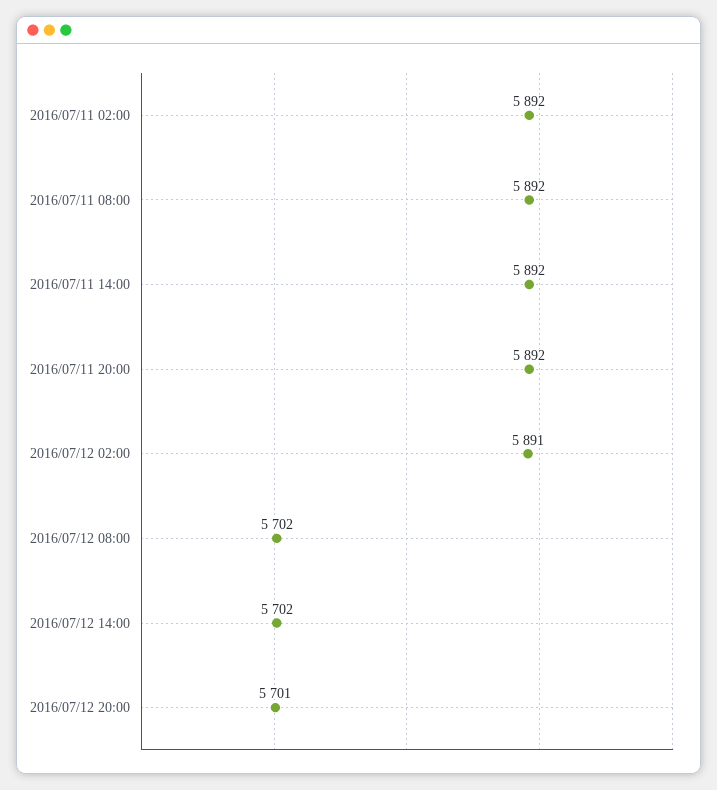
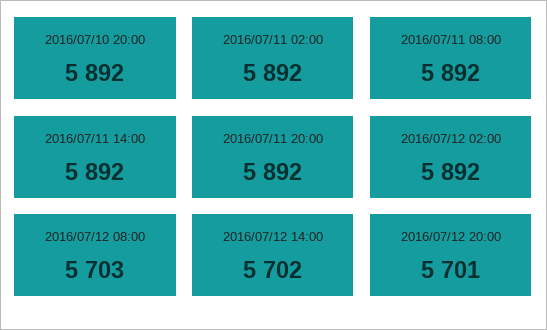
  {
    "2016/07/11 02:00": 5892,
    "2016/07/11 08:00": 5892,
    "2016/07/11 14:00": 5892,
    "2016/07/11 20:00": 5892,
-   "2016/07/12 02:00": 5891,
+   "2016/07/12 02:00": 5892,
-   "2016/07/12 08:00": 5702,
+   "2016/07/12 08:00": 5703,
    "2016/07/12 14:00": 5702,
-   "2016/07/12 20:00": 5701
+   "2016/07/12 20:00": 5701,
+   "2016/07/10 20:00": 5892
  }

